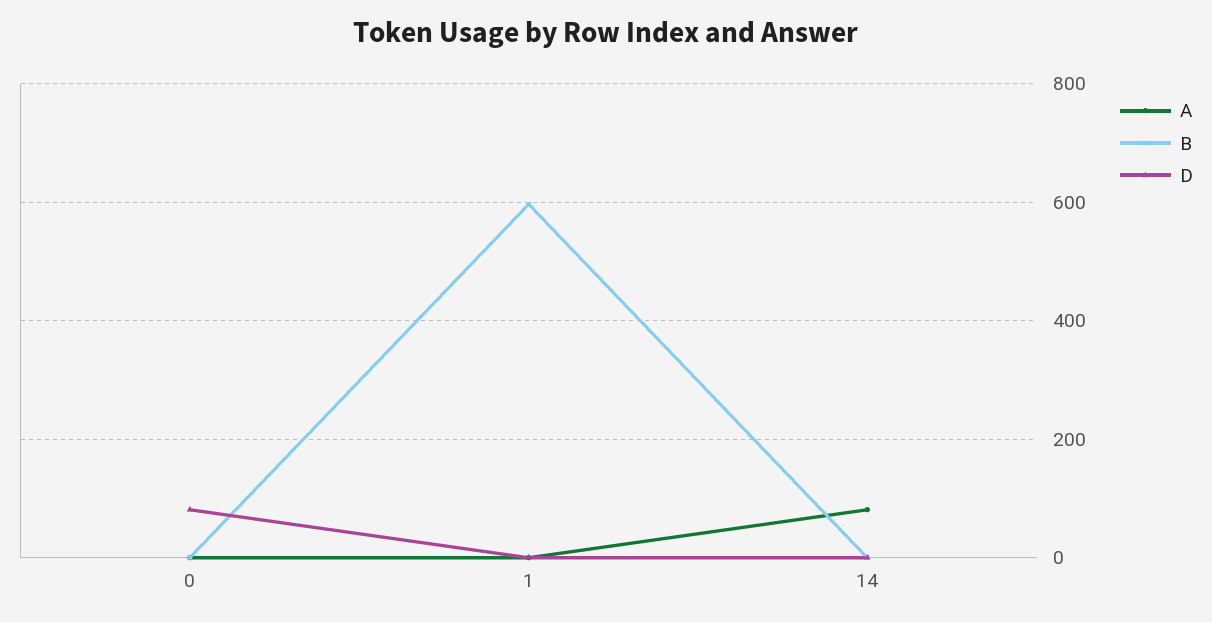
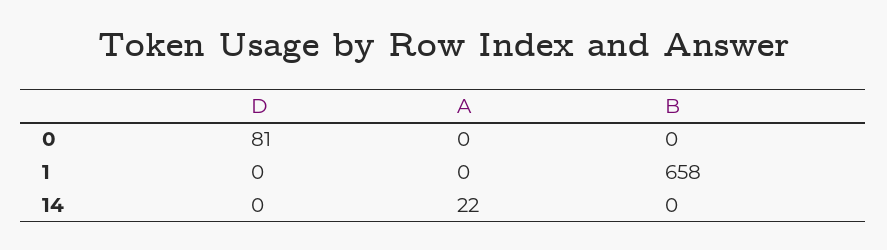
  {
    "A": {
      "0": 0,
      "1": 0,
-     "14": 80
+     "14": 22
    },
    "B": {
      "0": 0,
-     "1": 600,
+     "1": 658,
      "14": 0
    },
    "D": {
      "0": 81,
      "1": 0,
      "14": 0
    }
  }

